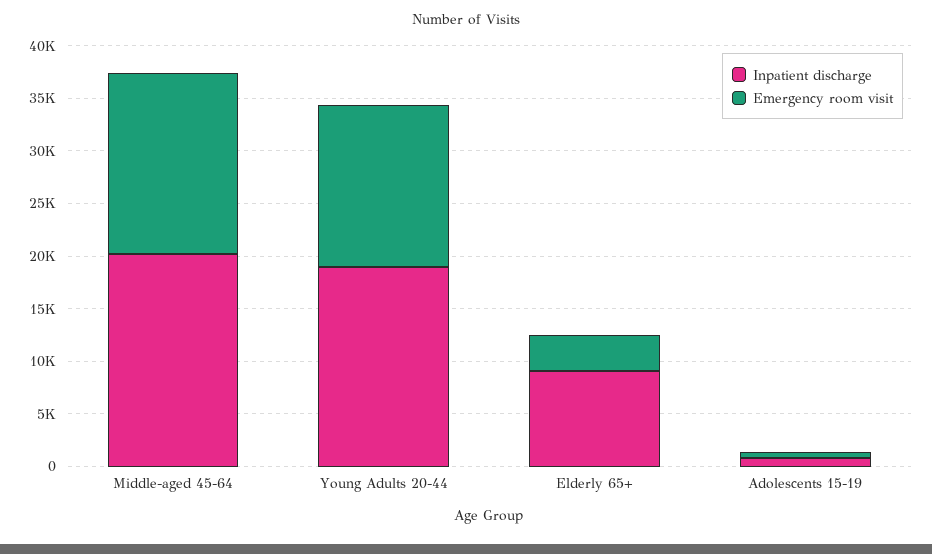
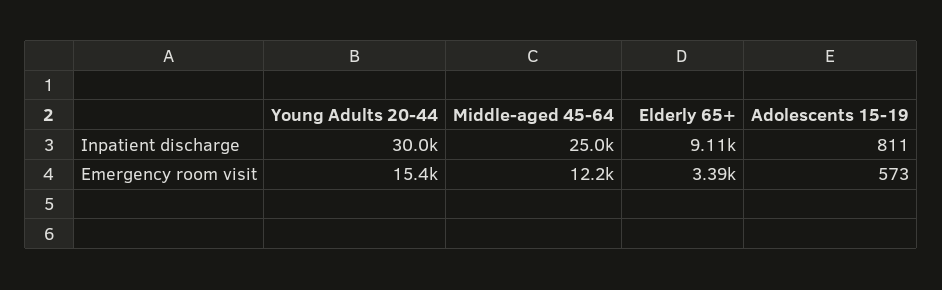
  {
    "Inpatient discharge": {
-     "Middle-aged 45-64": 20000,
+     "Middle-aged 45-64": 25000,
-     "Young Adults 20-44": 19000,
+     "Young Adults 20-44": 30000,
      "Elderly 65+": 9110,
      "Adolescents 15-19": 811
    },
    "Emergency room visit": {
-     "Middle-aged 45-64": 17000,
+     "Middle-aged 45-64": 12200,
      "Young Adults 20-44": 15400,
      "Elderly 65+": 3390,
      "Adolescents 15-19": 573
    }
  }

